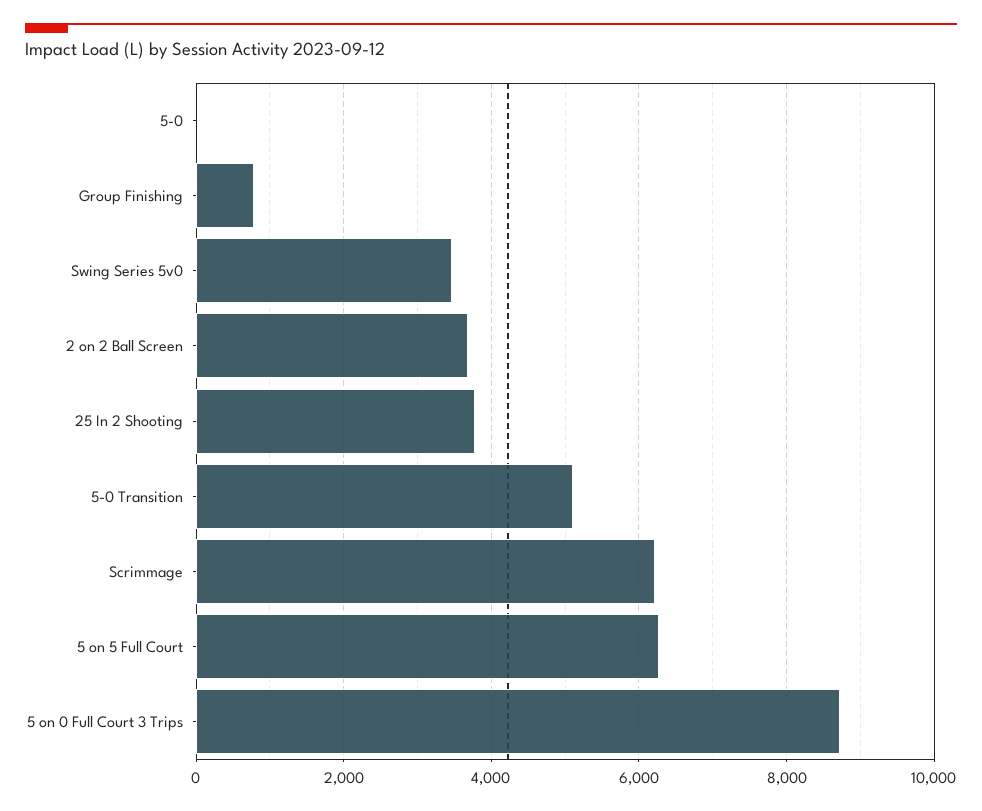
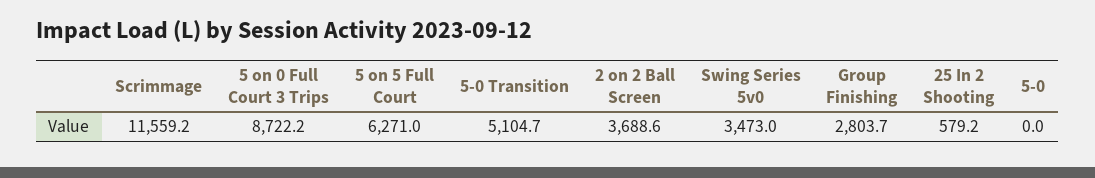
  {
    "5-0": 0,
-   "Group Finishing": 800,
+   "Group Finishing": 2803.7,
    "Swing Series 5v0": 3473,
    "2 on 2 Ball Screen": 3688.6,
-   "25 In 2 Shooting": 3800,
+   "25 In 2 Shooting": 579.2,
    "5-0 Transition": 5104.7,
-   "Scrimmage": 6200,
+   "Scrimmage": 11559.2,
    "5 on 5 Full Court": 6271,
    "5 on 0 Full Court 3 Trips": 8722.2
  }

